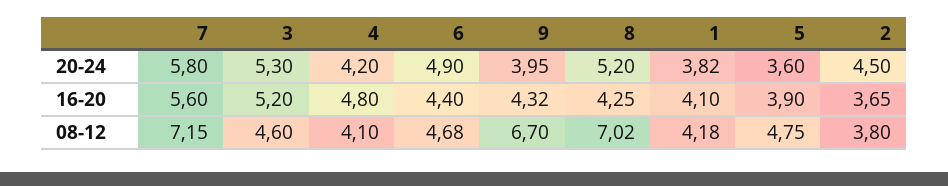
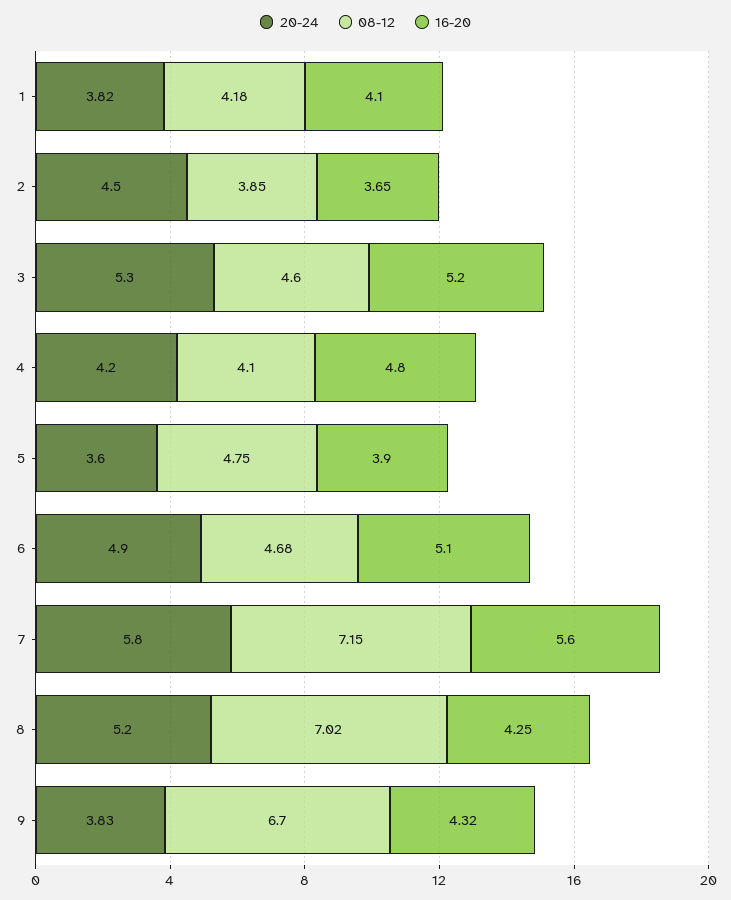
  {
    "20-24": {
      "7": 5.8,
      "3": 5.3,
      "4": 4.2,
      "6": 4.9,
-     "9": 3.95,
+     "9": 3.83,
      "8": 5.2,
      "1": 3.82,
      "5": 3.6,
      "2": 4.5
    },
    "16-20": {
      "7": 5.6,
      "3": 5.2,
      "4": 4.8,
-     "6": 4.4,
+     "6": 5.1,
      "9": 4.32,
      "8": 4.25,
      "1": 4.1,
      "5": 3.9,
      "2": 3.65
    },
    "08-12": {
      "7": 7.15,
      "3": 4.6,
      "4": 4.1,
      "6": 4.68,
      "9": 6.7,
      "8": 7.02,
      "1": 4.18,
      "5": 4.75,
-     "2": 3.8
+     "2": 3.85
    }
  }

